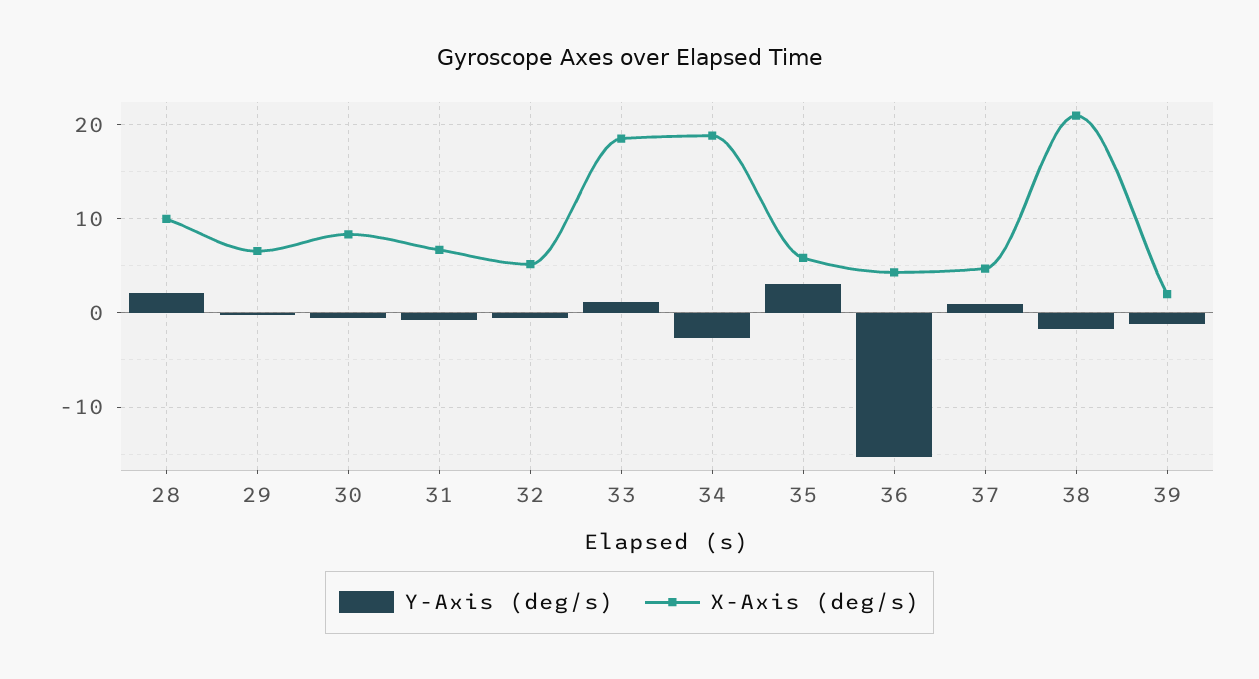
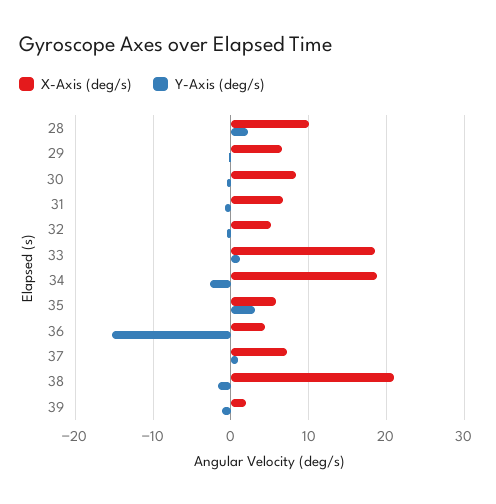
  {
    "Y-Axis (deg/s)": {
      "28": 2,
      "29": 0,
      "30": -1,
      "31": -1,
      "32": -1,
      "33": 1,
      "34": -3,
      "35": 3,
      "36": -15,
      "37": 1,
      "38": -2,
      "39": -1
    },
    "X-Axis (deg/s)": {
      "28": 10,
      "29": 7,
      "30": 8,
      "31": 7,
      "32": 5,
      "33": 19,
      "34": 19,
      "35": 6,
      "36": 4,
-     "37": 5,
+     "37": 7,
      "38": 21,
      "39": 2
    }
  }

